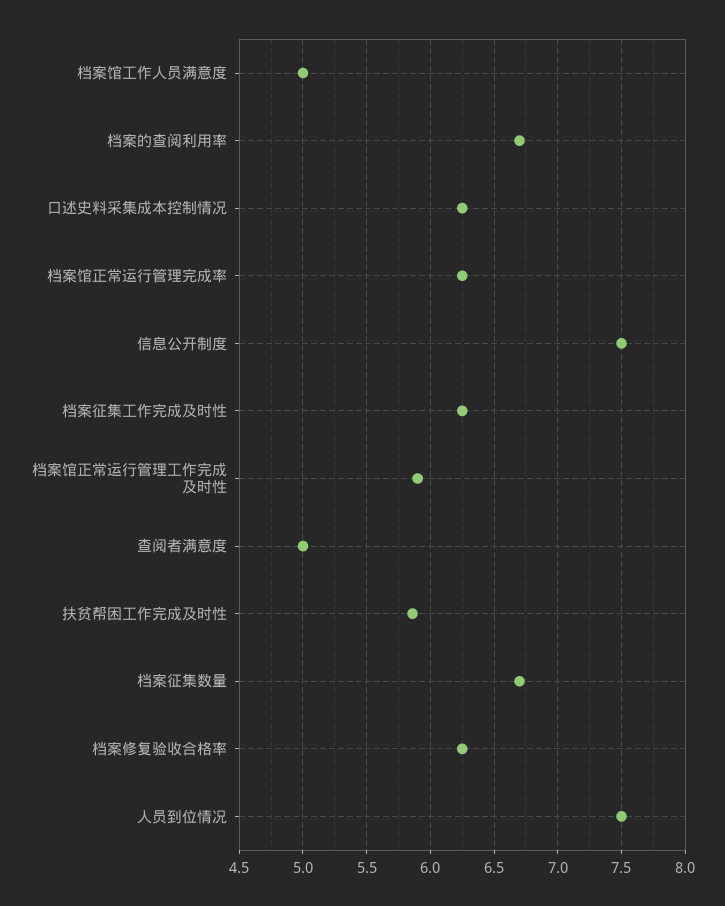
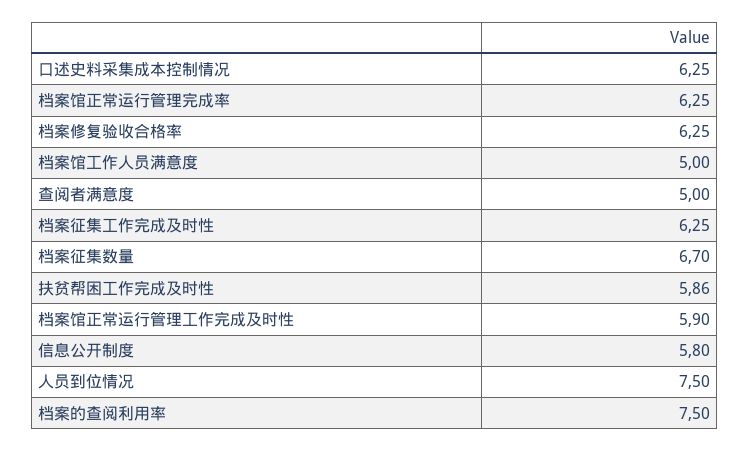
  {
    "档案馆工作人员满意度": 5,
-   "档案的查阅利用率": 6.7,
+   "档案的查阅利用率": 7.5,
    "口述史料采集成本控制情况": 6.25,
    "档案馆正常运行管理完成率": 6.25,
-   "信息公开制度": 7.5,
+   "信息公开制度": 5.8,
    "档案征集工作完成及时性": 6.25,
    "档案馆正常运行管理工作完成及时性": 5.9,
    "查阅者满意度": 5,
    "扶贫帮困工作完成及时性": 5.86,
    "档案征集数量": 6.7,
    "档案修复验收合格率": 6.25,
    "人员到位情况": 7.5
  }

